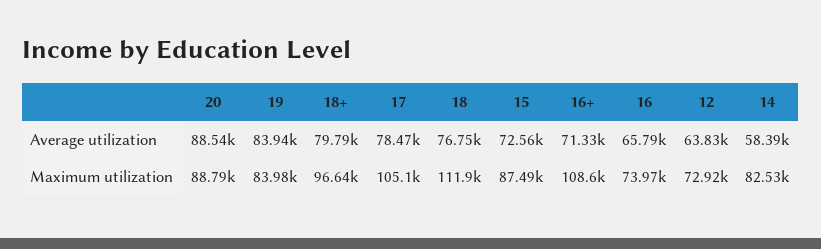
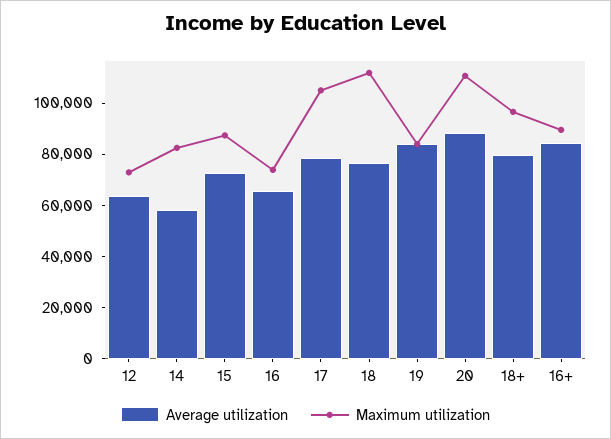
  {
    "Average utilization": {
      "20": 88540,
      "19": 83940,
      "18+": 79790,
      "17": 78470,
      "18": 76750,
      "15": 72560,
-     "16+": 71330,
+     "16+": 85000,
      "16": 65790,
      "12": 63830,
      "14": 58390
    },
    "Maximum utilization": {
-     "20": 88790,
+     "20": 110000,
      "19": 83980,
      "18+": 96640,
      "17": 105100,
      "18": 111900,
      "15": 87490,
-     "16+": 108600,
+     "16+": 90000,
      "16": 73970,
      "12": 72920,
      "14": 82530
    }
  }

